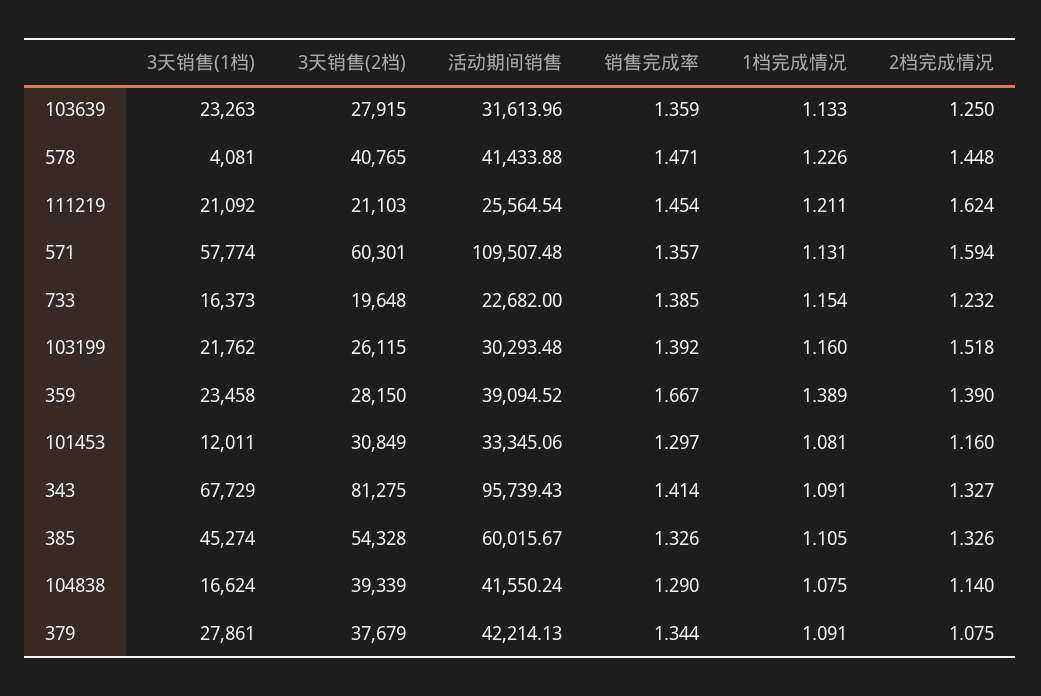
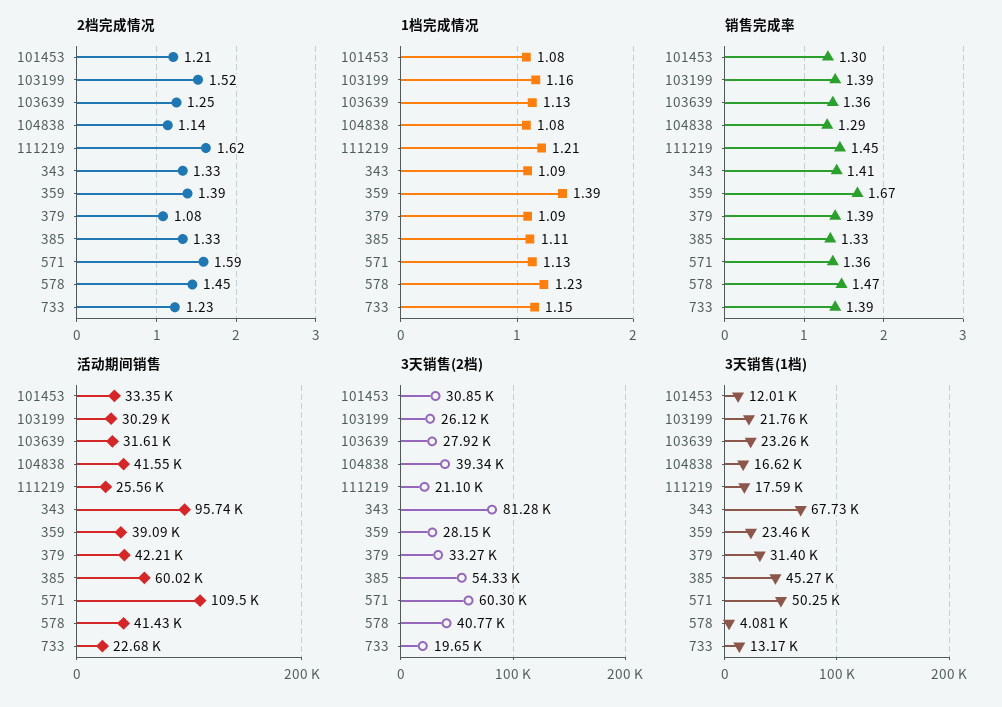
  {
    "3天销售(1档)": {
      "103639": 23263,
      "578": 4081,
-     "111219": 21092,
+     "111219": 17590,
-     "571": 57774,
+     "571": 50250,
-     "733": 16373,
+     "733": 13170,
      "103199": 21762,
      "359": 23458,
      "101453": 12011,
      "343": 67729,
      "385": 45274,
      "104838": 16624,
-     "379": 27861
+     "379": 31400
    },
    "3天销售(2档)": {
      "103639": 27915,
      "578": 40765,
      "111219": 21103,
      "571": 60301,
      "733": 19648,
      "103199": 26115,
      "359": 28150,
      "101453": 30849,
      "343": 81275,
      "385": 54328,
      "104838": 39339,
-     "379": 37679
+     "379": 33270
    },
    "活动期间销售": {
      "103639": 31613.96,
      "578": 41433.88,
      "111219": 25564.54,
      "571": 109507.48,
      "733": 22682,
      "103199": 30293.48,
      "359": 39094.52,
      "101453": 33345.06,
      "343": 95739.43,
      "385": 60015.67,
      "104838": 41550.24,
      "379": 42214.13
    },
    "销售完成率": {
      "103639": 1.359,
      "578": 1.471,
      "111219": 1.454,
      "571": 1.357,
      "733": 1.385,
      "103199": 1.392,
      "359": 1.667,
      "101453": 1.297,
      "343": 1.414,
      "385": 1.326,
      "104838": 1.29,
-     "379": 1.344
+     "379": 1.39
    },
    "1档完成情况": {
      "103639": 1.133,
      "578": 1.226,
      "111219": 1.211,
      "571": 1.131,
      "733": 1.154,
      "103199": 1.16,
      "359": 1.389,
      "101453": 1.081,
      "343": 1.091,
      "385": 1.105,
      "104838": 1.075,
      "379": 1.091
    },
    "2档完成情况": {
      "103639": 1.25,
      "578": 1.448,
      "111219": 1.624,
      "571": 1.594,
      "733": 1.232,
      "103199": 1.518,
      "359": 1.39,
-     "101453": 1.16,
+     "101453": 1.21,
      "343": 1.327,
      "385": 1.326,
      "104838": 1.14,
      "379": 1.075
    }
  }

